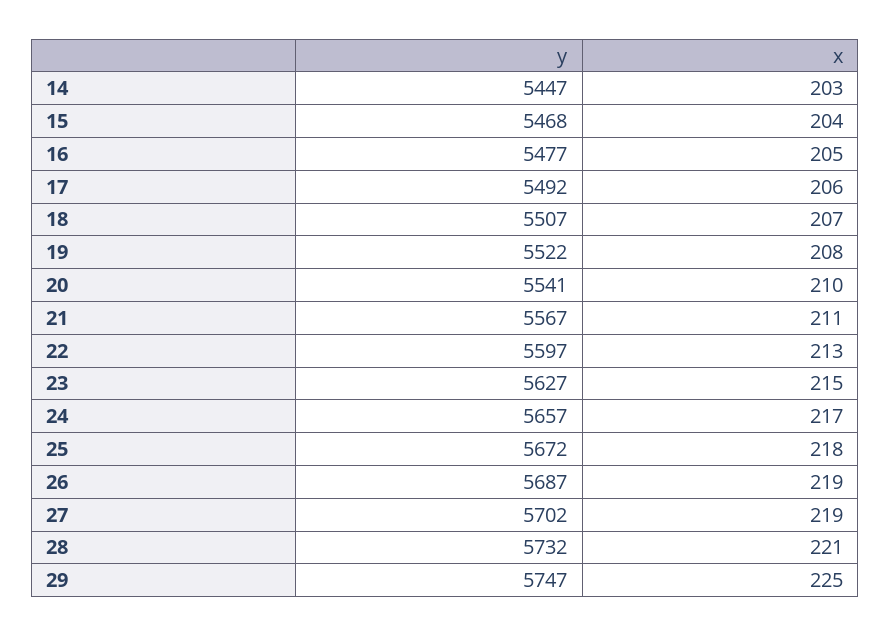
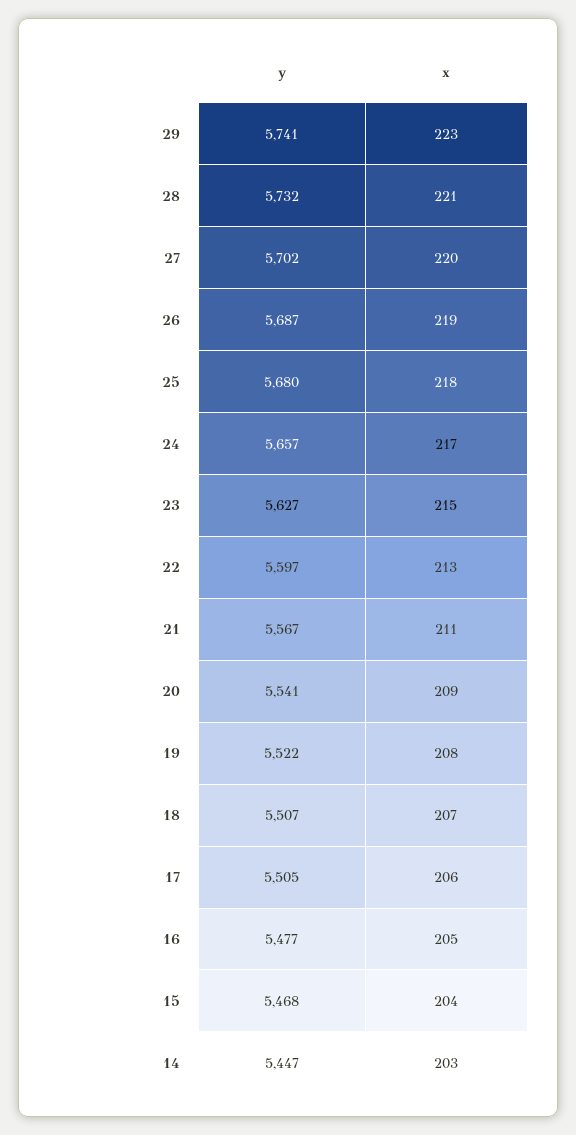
  {
    "y": {
      "14": 5447,
      "15": 5468,
      "16": 5477,
-     "17": 5492,
+     "17": 5505,
      "18": 5507,
      "19": 5522,
      "20": 5541,
      "21": 5567,
      "22": 5597,
      "23": 5627,
      "24": 5657,
-     "25": 5672,
+     "25": 5680,
      "26": 5687,
      "27": 5702,
      "28": 5732,
-     "29": 5747
+     "29": 5741
    },
    "x": {
      "14": 203,
      "15": 204,
      "16": 205,
      "17": 206,
      "18": 207,
      "19": 208,
-     "20": 210,
+     "20": 209,
      "21": 211,
      "22": 213,
      "23": 215,
      "24": 217,
      "25": 218,
      "26": 219,
-     "27": 219,
+     "27": 220,
      "28": 221,
-     "29": 225
+     "29": 223
    }
  }

